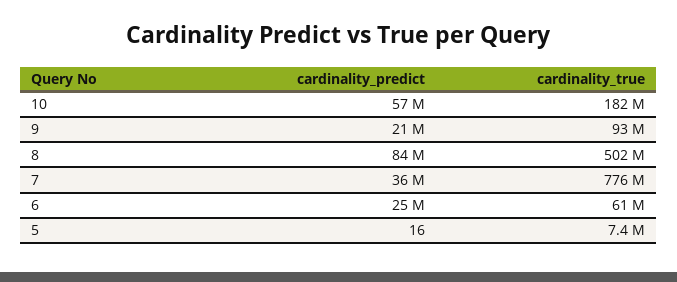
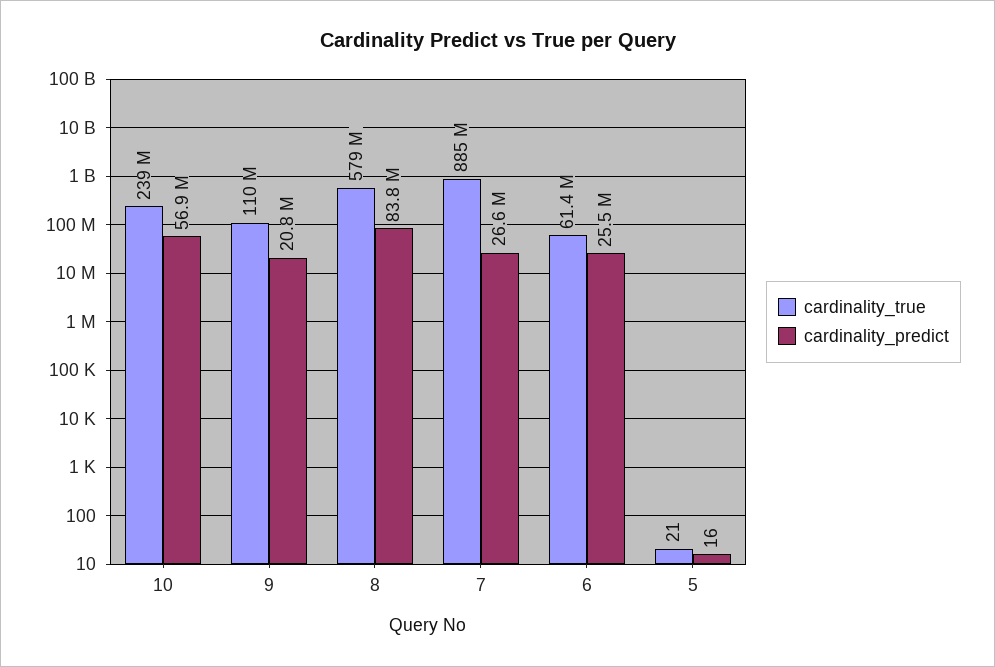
  {
    "cardinality_predict": {
      "10": 56900000,
      "9": 20800000,
      "8": 83800000,
-     "7": 36000000,
+     "7": 26600000,
      "6": 25500000,
      "5": 16
    },
    "cardinality_true": {
-     "10": 182000000,
+     "10": 239000000,
-     "9": 93000000,
+     "9": 110000000,
-     "8": 502000000,
+     "8": 579000000,
-     "7": 776000000,
+     "7": 885000000,
      "6": 61400000,
-     "5": 7400000
+     "5": 21
    }
  }

